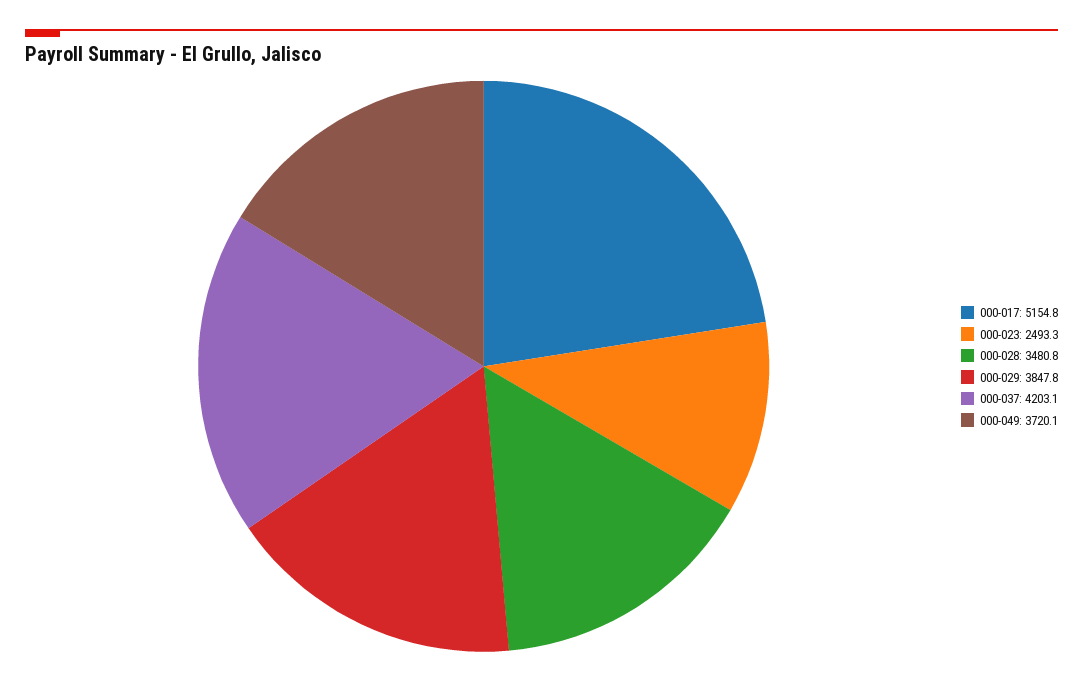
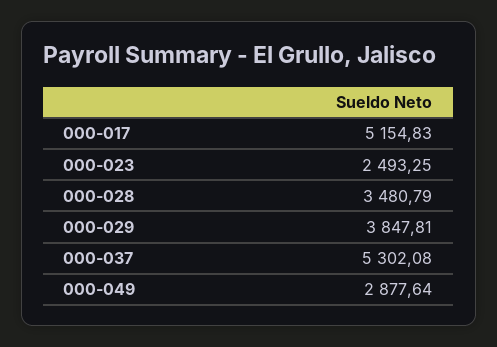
  {
    "000-017": 5154.83,
    "000-023": 2493.25,
    "000-028": 3480.79,
    "000-029": 3847.81,
-   "000-037": 4203.1,
+   "000-037": 5302.08,
-   "000-049": 3720.1
+   "000-049": 2877.64
  }

